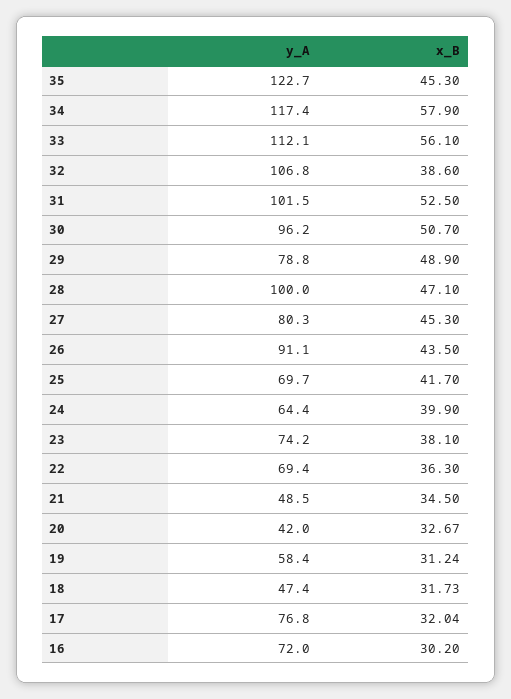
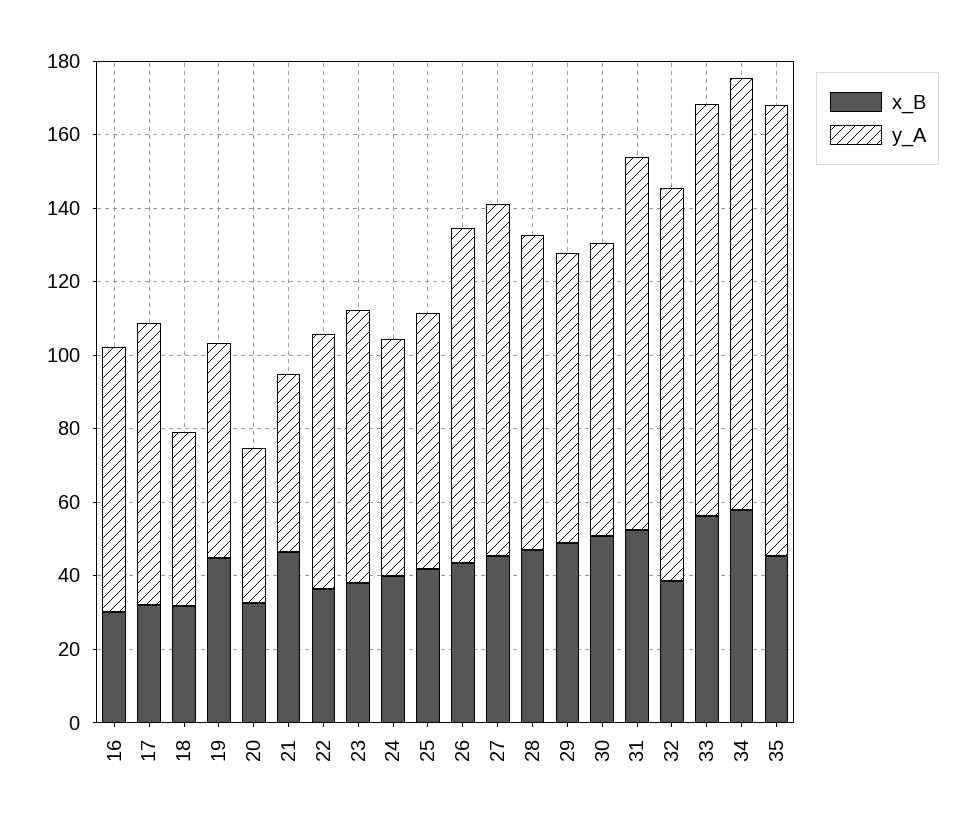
  {
    "y_A": {
      "35": 122.7,
      "34": 117.4,
      "33": 112.1,
      "32": 106.8,
      "31": 101.5,
-     "30": 96.2,
+     "30": 80,
      "29": 78.8,
-     "28": 100,
+     "28": 85,
-     "27": 80.3,
+     "27": 95,
      "26": 91.1,
      "25": 69.7,
      "24": 64.4,
      "23": 74.2,
      "22": 69.4,
      "21": 48.5,
      "20": 42,
      "19": 58.4,
      "18": 47.4,
      "17": 76.8,
      "16": 72
    },
    "x_B": {
      "35": 45.3,
      "34": 57.9,
      "33": 56.1,
      "32": 38.6,
      "31": 52.5,
      "30": 50.7,
      "29": 48.9,
      "28": 47.1,
      "27": 45.3,
      "26": 43.5,
      "25": 41.7,
      "24": 39.9,
      "23": 38.1,
      "22": 36.3,
-     "21": 34.5,
+     "21": 45,
      "20": 32.67,
-     "19": 31.24,
+     "19": 45,
      "18": 31.73,
      "17": 32.04,
      "16": 30.2
    }
  }

